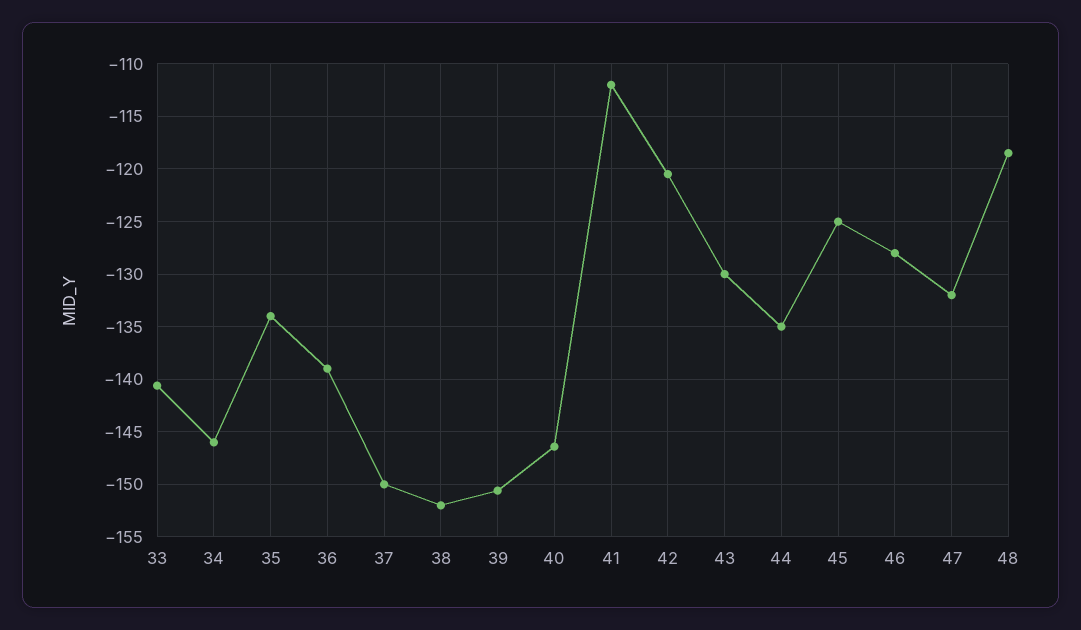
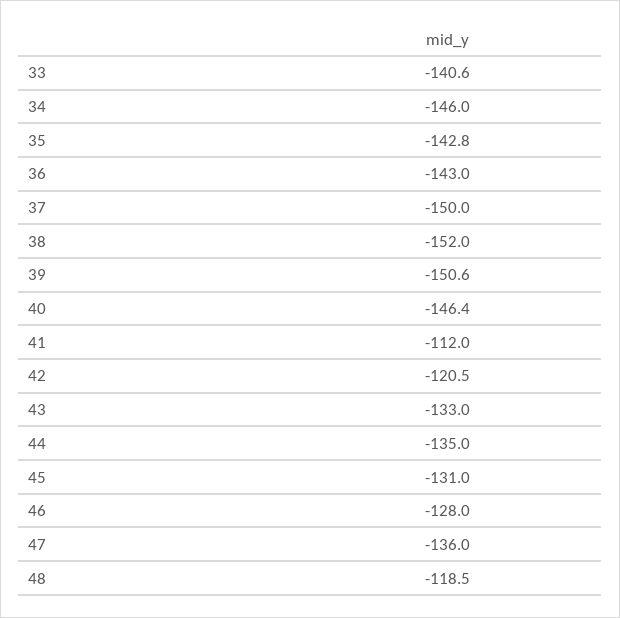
  {
    "33": -140.6,
    "34": -146,
-   "35": -134,
+   "35": -142.8,
-   "36": -139,
+   "36": -143,
    "37": -150,
    "38": -152,
    "39": -150.6,
    "40": -146.4,
    "41": -112,
    "42": -120.5,
-   "43": -130,
+   "43": -133,
    "44": -135,
-   "45": -125,
+   "45": -131,
    "46": -128,
-   "47": -132,
+   "47": -136,
    "48": -118.5
  }

